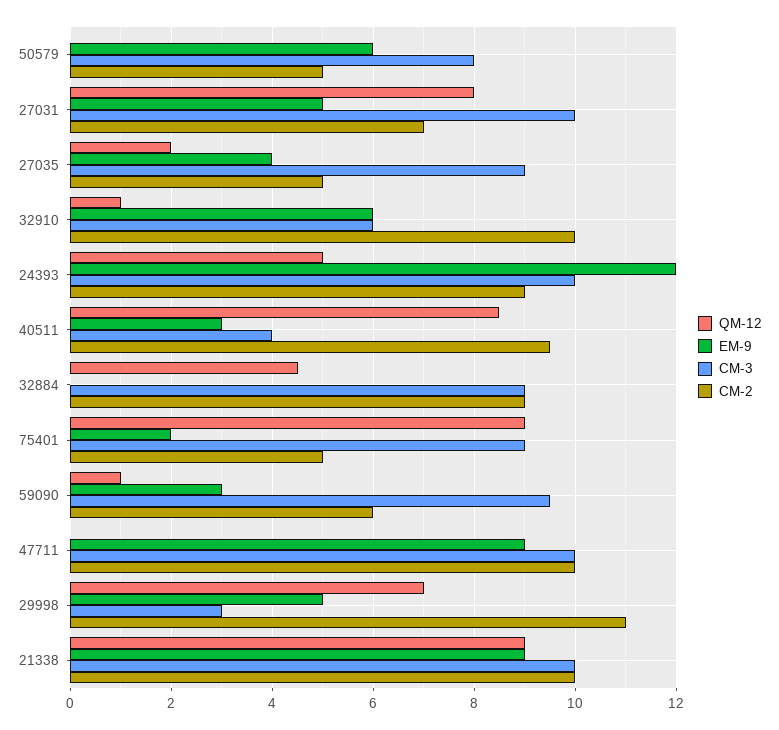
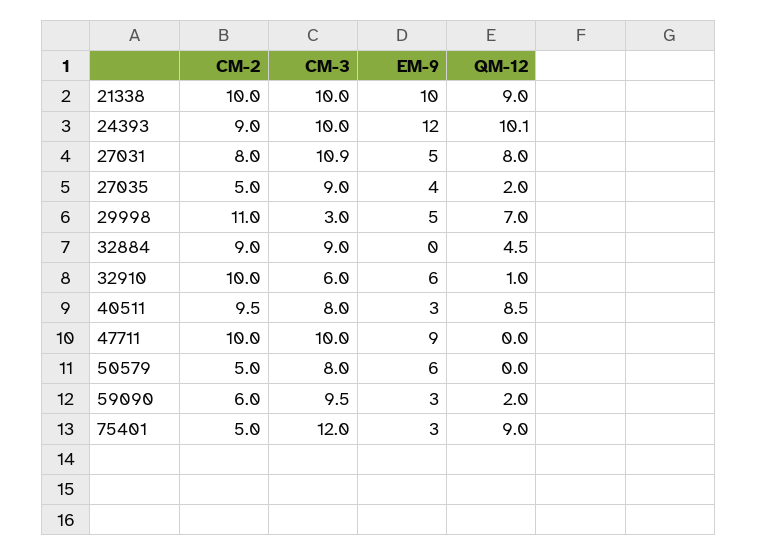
  {
    "QM-12": {
      "50579": 0,
      "27031": 8,
      "27035": 2,
      "32910": 1,
-     "24393": 5,
+     "24393": 10.1,
      "40511": 8.5,
      "32884": 4.5,
      "75401": 9,
-     "59090": 1,
+     "59090": 2,
      "47711": 0,
      "29998": 7,
      "21338": 9
    },
    "EM-9": {
      "50579": 6,
      "27031": 5,
      "27035": 4,
      "32910": 6,
      "24393": 12,
      "40511": 3,
      "32884": 0,
-     "75401": 2,
+     "75401": 3,
      "59090": 3,
      "47711": 9,
      "29998": 5,
-     "21338": 9
+     "21338": 10
    },
    "CM-3": {
      "50579": 8,
-     "27031": 10,
+     "27031": 10.9,
      "27035": 9,
      "32910": 6,
      "24393": 10,
-     "40511": 4,
+     "40511": 8,
      "32884": 9,
-     "75401": 9,
+     "75401": 12,
      "59090": 9.5,
      "47711": 10,
      "29998": 3,
      "21338": 10
    },
    "CM-2": {
      "50579": 5,
-     "27031": 7,
+     "27031": 8,
      "27035": 5,
      "32910": 10,
      "24393": 9,
      "40511": 9.5,
      "32884": 9,
      "75401": 5,
      "59090": 6,
      "47711": 10,
      "29998": 11,
      "21338": 10
    }
  }

